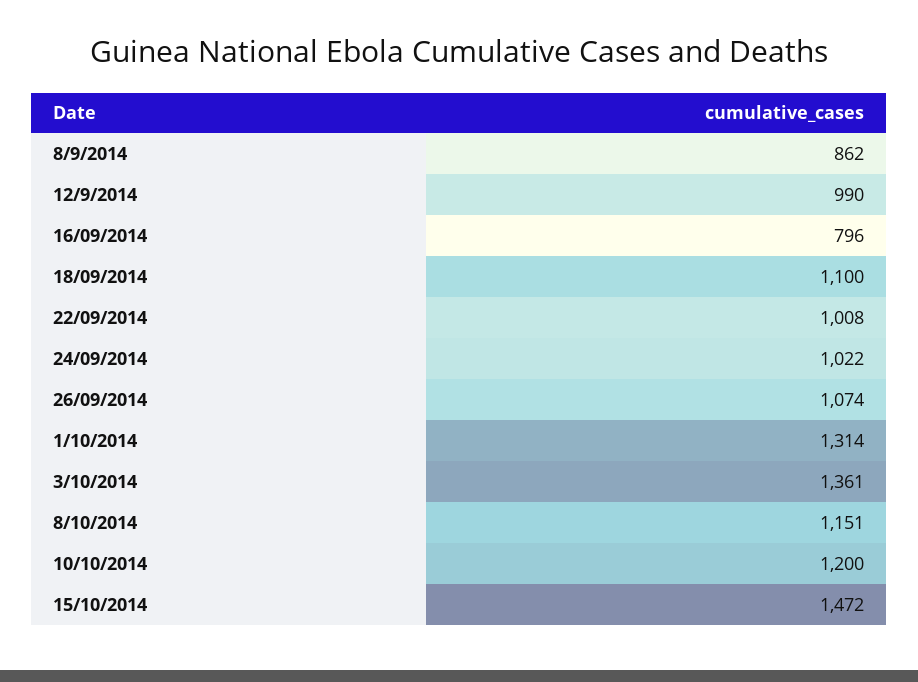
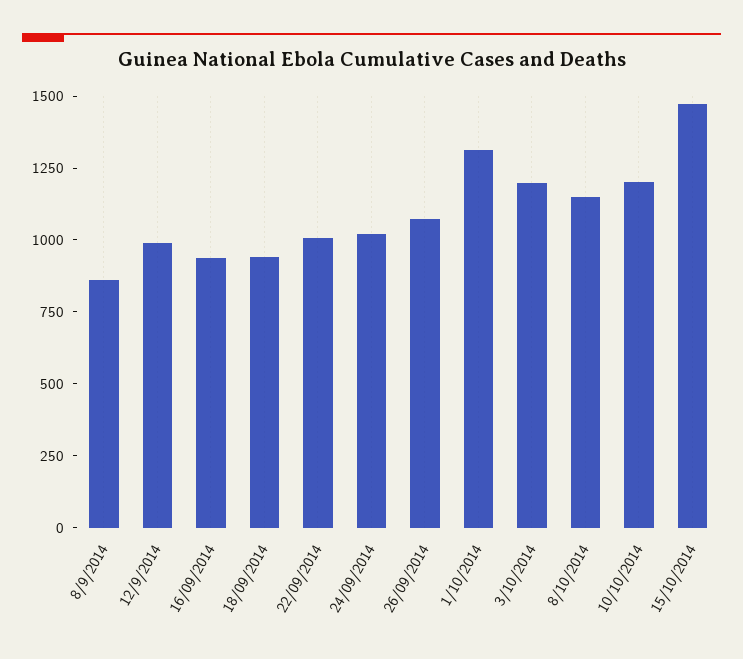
  {
    "8/9/2014": 862,
    "12/9/2014": 990,
-   "16/09/2014": 796,
+   "16/09/2014": 950,
-   "18/09/2014": 1100,
+   "18/09/2014": 950,
    "22/09/2014": 1008,
    "24/09/2014": 1022,
    "26/09/2014": 1074,
    "1/10/2014": 1314,
-   "3/10/2014": 1361,
+   "3/10/2014": 1200,
    "8/10/2014": 1151,
    "10/10/2014": 1200,
    "15/10/2014": 1472
  }

